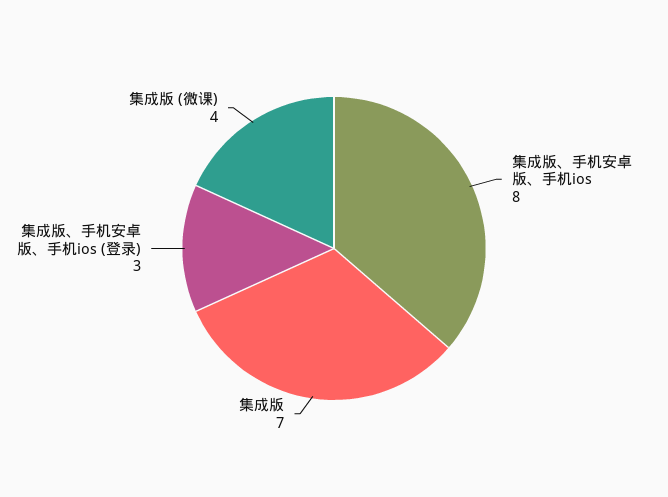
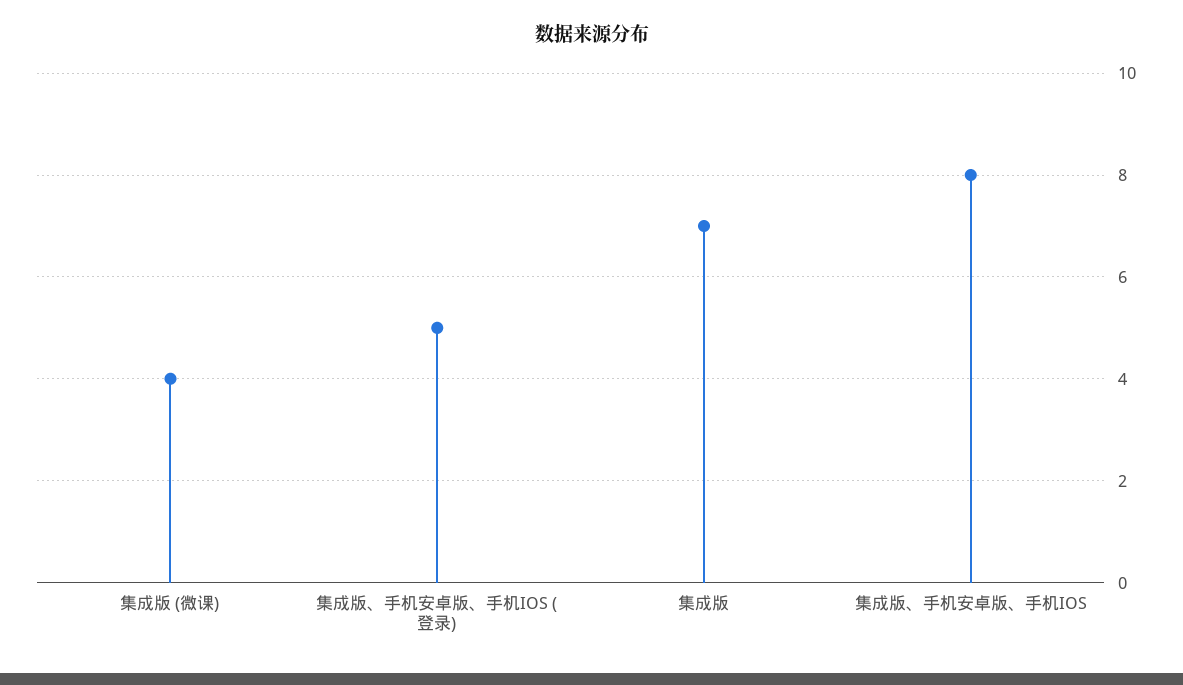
  {
    "集成版、手机安卓版、手机ios": 8,
    "集成版": 7,
-   "集成版、手机安卓版、手机ios (登录)": 3,
+   "集成版、手机安卓版、手机ios (登录)": 5,
    "集成版 (微课)": 4
  }

